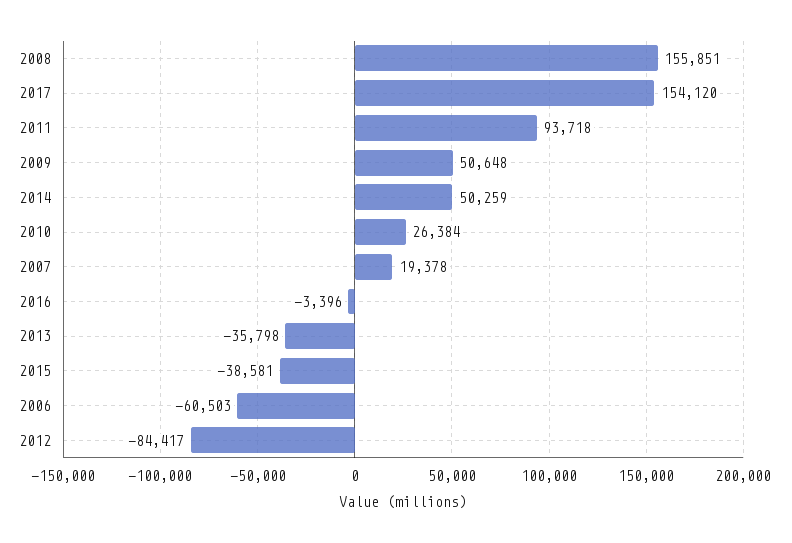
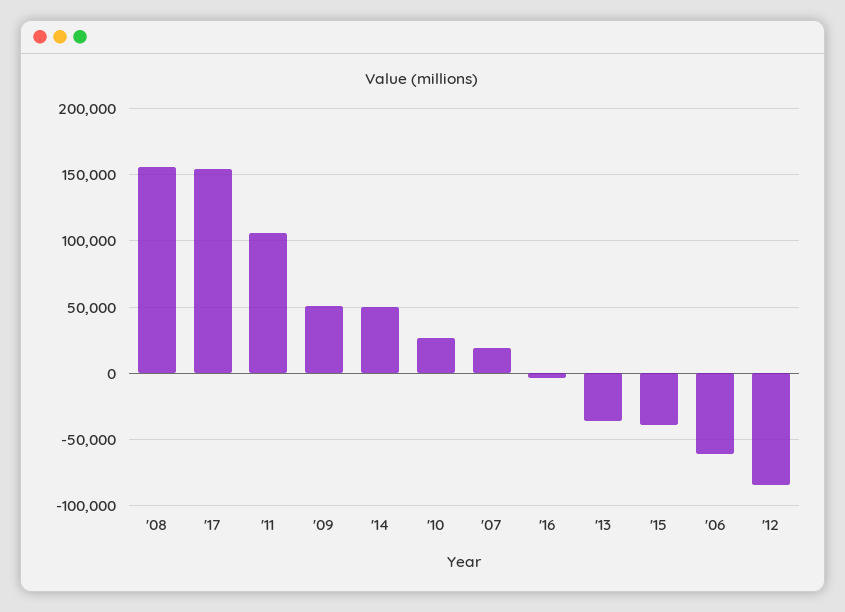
  {
    "2008": 155851,
    "2017": 154120,
-   "2011": 93718,
+   "2011": 105000,
    "2009": 50648,
    "2014": 50259,
    "2010": 26384,
    "2007": 19378,
    "2016": -3396,
    "2013": -35798,
    "2015": -38581,
    "2006": -60503,
    "2012": -84417
  }

